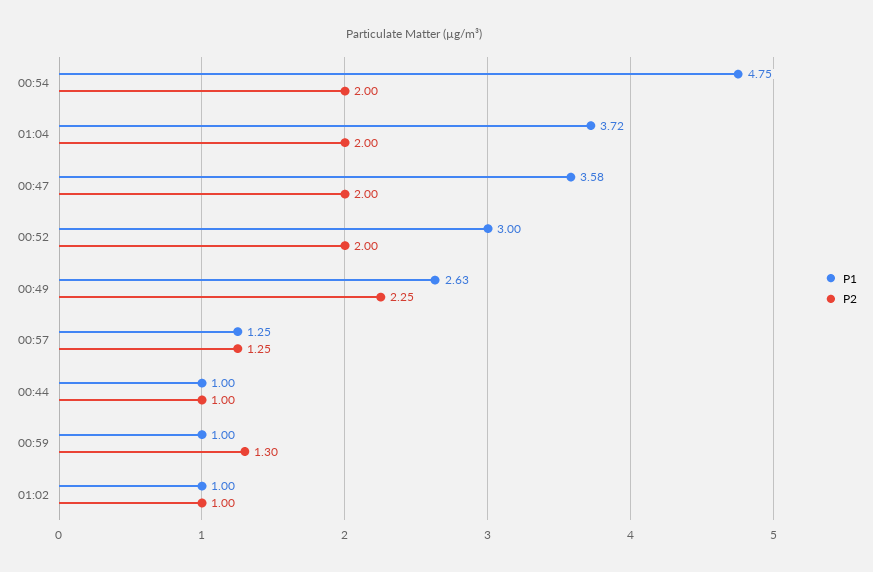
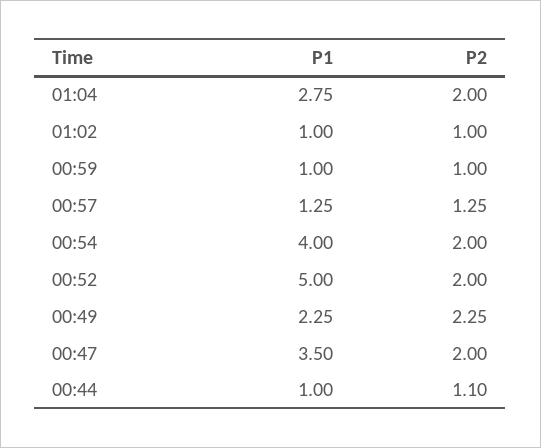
  {
    "P1": {
-     "00:54": 4.75,
+     "00:54": 4,
-     "01:04": 3.72,
+     "01:04": 2.75,
-     "00:47": 3.58,
+     "00:47": 3.5,
-     "00:52": 3,
+     "00:52": 5,
-     "00:49": 2.63,
+     "00:49": 2.25,
      "00:57": 1.25,
      "00:44": 1,
      "00:59": 1,
      "01:02": 1
    },
    "P2": {
      "00:54": 2,
      "01:04": 2,
      "00:47": 2,
      "00:52": 2,
      "00:49": 2.25,
      "00:57": 1.25,
-     "00:44": 1,
+     "00:44": 1.1,
-     "00:59": 1.3,
+     "00:59": 1,
      "01:02": 1
    }
  }

